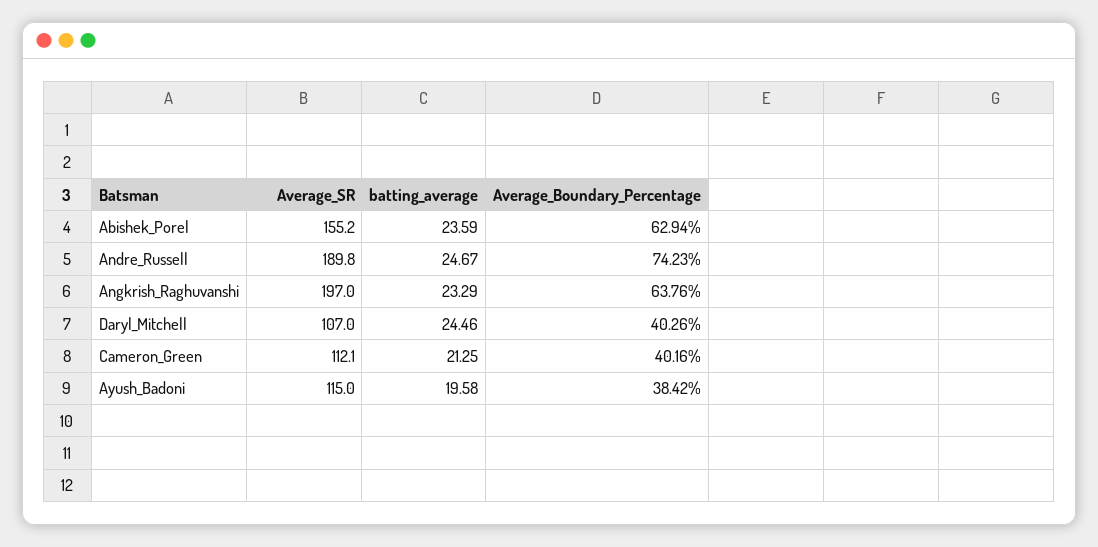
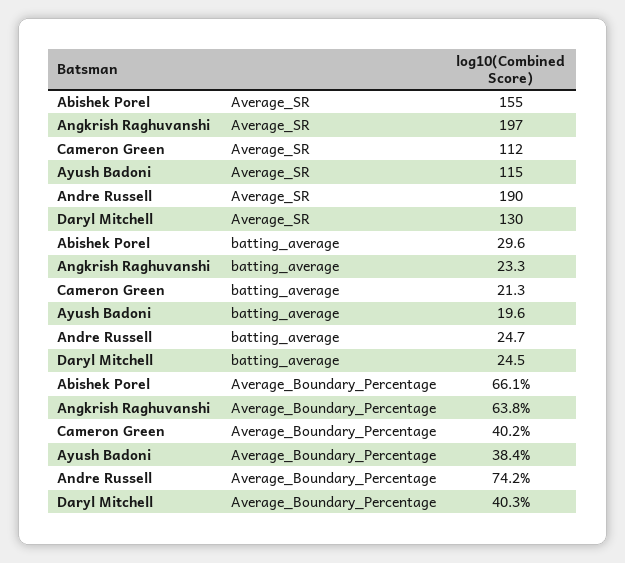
  {
    "Average_SR": {
      "Abishek_Porel": 155.2,
      "Andre_Russell": 189.8,
      "Angkrish_Raghuvanshi": 197,
-     "Daryl_Mitchell": 107,
+     "Daryl_Mitchell": 130,
      "Cameron_Green": 112.1,
      "Ayush_Badoni": 115
    },
    "batting_average": {
-     "Abishek_Porel": 23.59,
+     "Abishek_Porel": 29.6,
      "Andre_Russell": 24.67,
      "Angkrish_Raghuvanshi": 23.29,
      "Daryl_Mitchell": 24.46,
      "Cameron_Green": 21.25,
      "Ayush_Badoni": 19.58
    },
    "Average_Boundary_Percentage": {
-     "Abishek_Porel": 62.94,
+     "Abishek_Porel": 66.1,
      "Andre_Russell": 74.23,
      "Angkrish_Raghuvanshi": 63.76,
      "Daryl_Mitchell": 40.26,
      "Cameron_Green": 40.16,
      "Ayush_Badoni": 38.42
    }
  }

